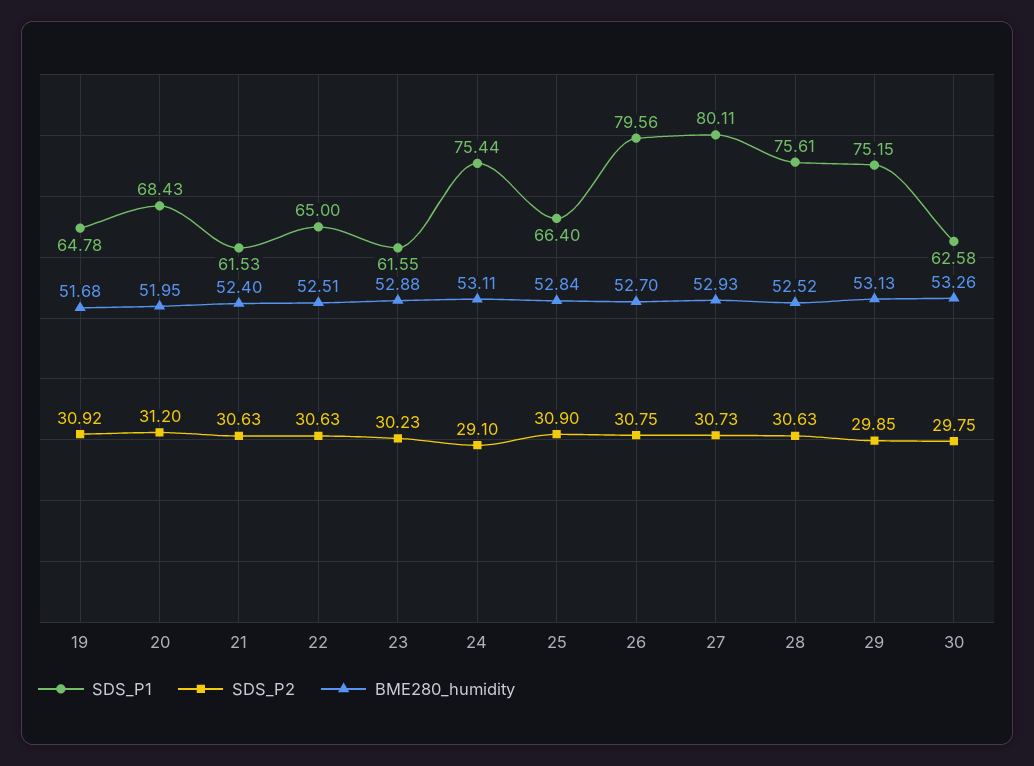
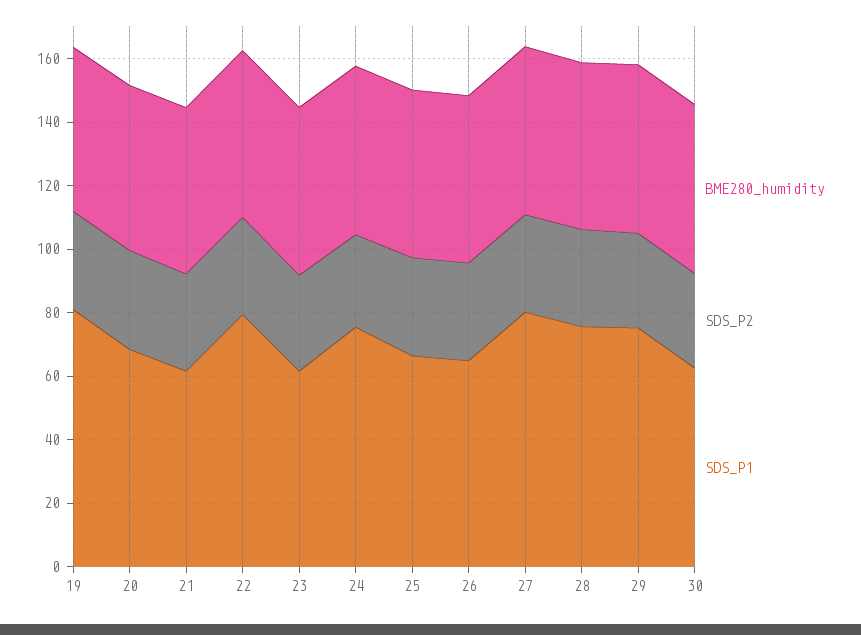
  {
    "SDS_P1": {
-     "19": 64.78,
+     "19": 80,
      "20": 68.43,
      "21": 61.53,
-     "22": 65,
+     "22": 80,
      "23": 61.55,
      "24": 75.44,
      "25": 66.4,
-     "26": 79.56,
+     "26": 65,
      "27": 80.11,
      "28": 75.61,
      "29": 75.15,
      "30": 62.58
    },
    "SDS_P2": {
      "19": 30.92,
      "20": 31.2,
      "21": 30.63,
      "22": 30.63,
      "23": 30.23,
      "24": 29.1,
      "25": 30.9,
      "26": 30.75,
      "27": 30.73,
      "28": 30.63,
      "29": 29.85,
      "30": 29.75
    },
    "BME280_humidity": {
      "19": 51.68,
      "20": 51.95,
      "21": 52.4,
      "22": 52.51,
      "23": 52.88,
      "24": 53.11,
      "25": 52.84,
      "26": 52.7,
      "27": 52.93,
      "28": 52.52,
      "29": 53.13,
      "30": 53.26
    }
  }

